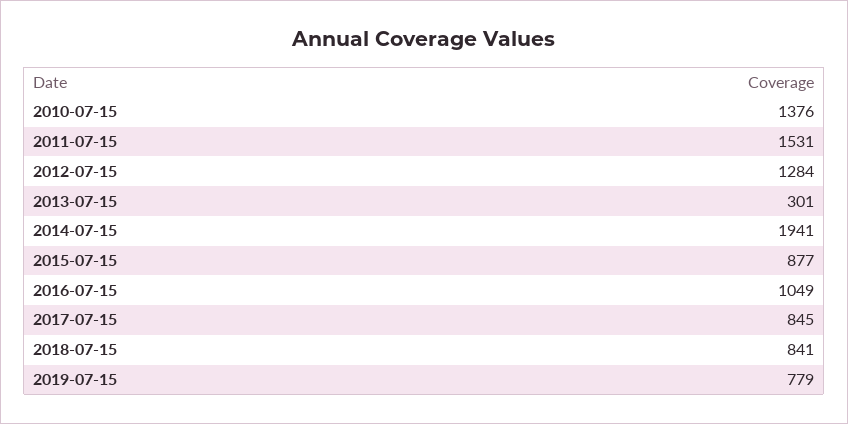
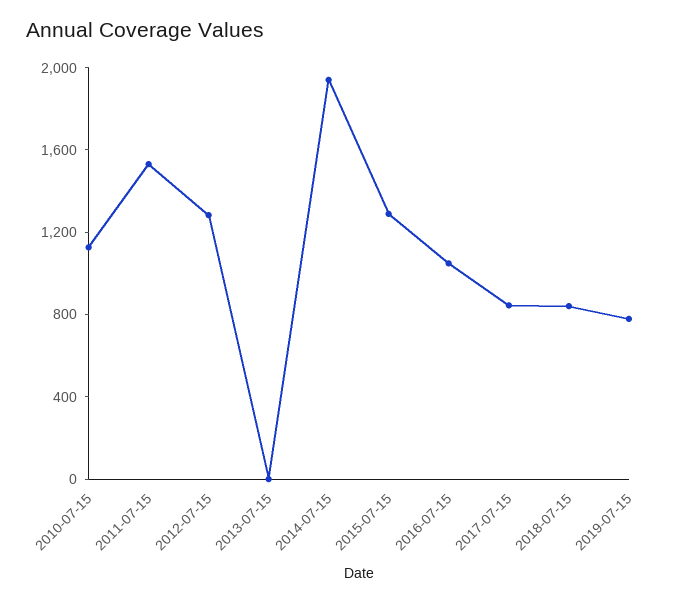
  {
-   "2010-07-15": 1376,
+   "2010-07-15": 1100,
    "2011-07-15": 1531,
    "2012-07-15": 1284,
-   "2013-07-15": 301,
+   "2013-07-15": 0,
    "2014-07-15": 1941,
-   "2015-07-15": 877,
+   "2015-07-15": 1300,
    "2016-07-15": 1049,
    "2017-07-15": 845,
    "2018-07-15": 841,
    "2019-07-15": 779
  }

